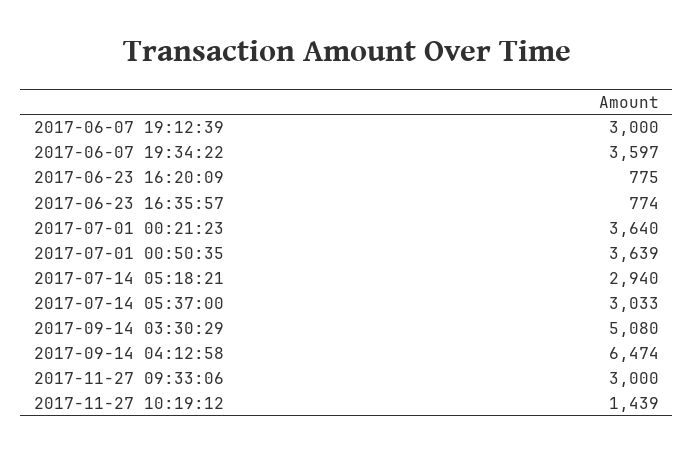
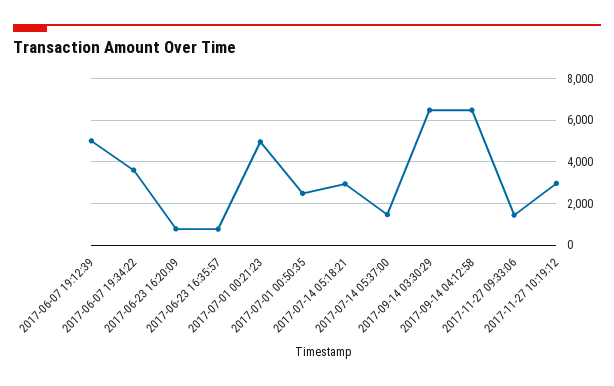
  {
-   "2017-06-07 19:12:39": 3000,
+   "2017-06-07 19:12:39": 5000,
    "2017-06-07 19:34:22": 3597,
    "2017-06-23 16:20:09": 775,
    "2017-06-23 16:35:57": 774,
-   "2017-07-01 00:21:23": 3640,
+   "2017-07-01 00:21:23": 5000,
-   "2017-07-01 00:50:35": 3639,
+   "2017-07-01 00:50:35": 2500,
    "2017-07-14 05:18:21": 2940,
-   "2017-07-14 05:37:00": 3033,
+   "2017-07-14 05:37:00": 1500,
-   "2017-09-14 03:30:29": 5080,
+   "2017-09-14 03:30:29": 6500,
    "2017-09-14 04:12:58": 6474,
-   "2017-11-27 09:33:06": 3000,
+   "2017-11-27 09:33:06": 1500,
-   "2017-11-27 10:19:12": 1439
+   "2017-11-27 10:19:12": 3000
  }

